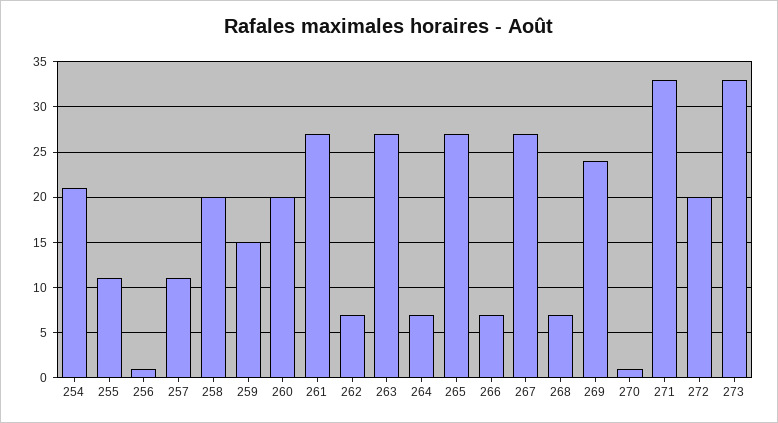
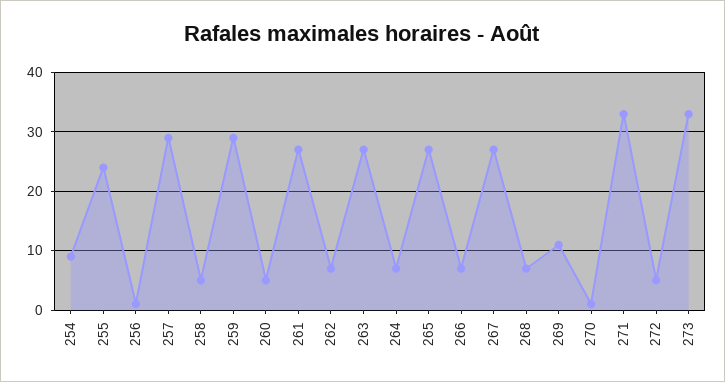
  {
-   "254": 21,
+   "254": 10,
-   "255": 11,
+   "255": 25,
    "256": 1,
-   "257": 11,
+   "257": 30,
-   "258": 20,
+   "258": 5,
-   "259": 15,
+   "259": 30,
-   "260": 20,
+   "260": 5,
    "261": 27,
    "262": 7,
    "263": 27,
    "264": 7,
    "265": 27,
    "266": 7,
    "267": 27,
    "268": 7,
-   "269": 24,
+   "269": 10,
    "270": 1,
    "271": 33,
-   "272": 20,
+   "272": 5,
    "273": 33
  }

